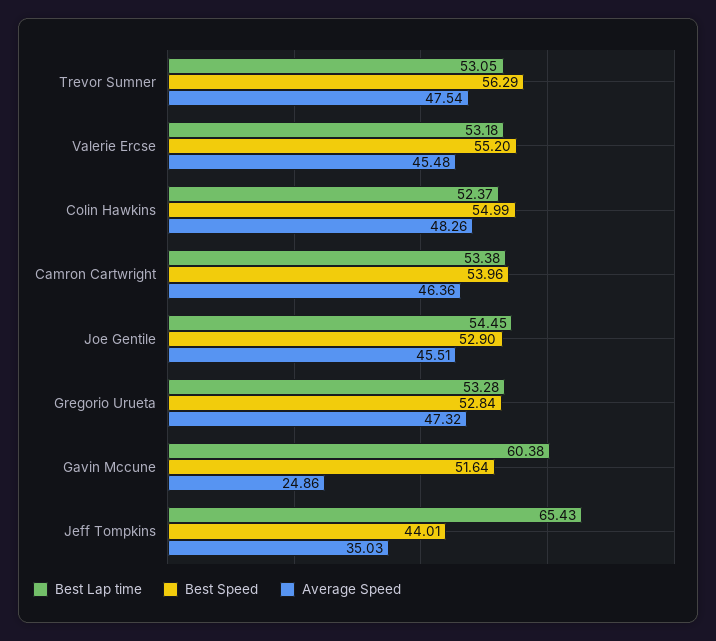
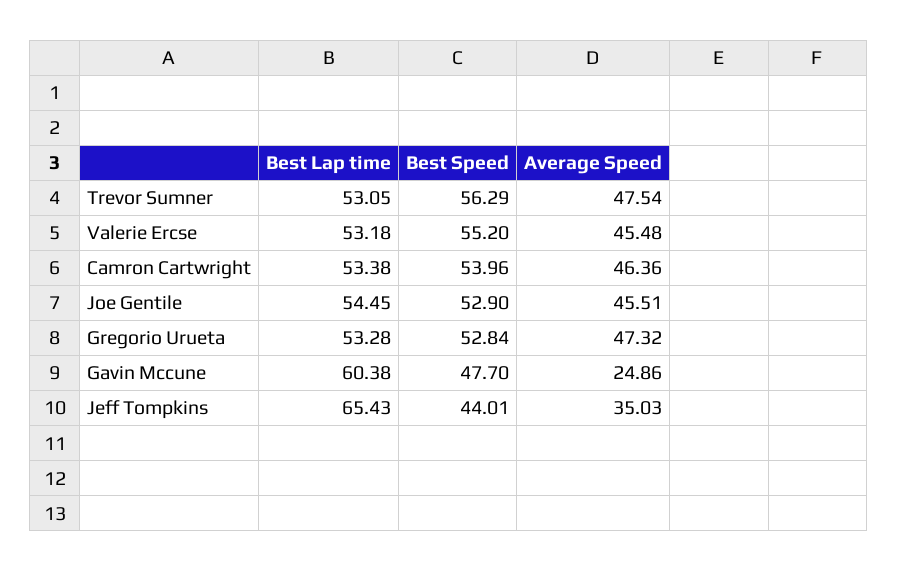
  {
    "Best Lap time": {
      "Trevor Sumner": 53.05,
      "Valerie Ercse": 53.18,
-     "Colin Hawkins": 52.37,
      "Camron Cartwright": 53.38,
      "Joe Gentile": 54.45,
      "Gregorio Urueta": 53.28,
      "Gavin Mccune": 60.38,
      "Jeff Tompkins": 65.43
    },
    "Best Speed": {
      "Trevor Sumner": 56.29,
      "Valerie Ercse": 55.2,
-     "Colin Hawkins": 54.99,
      "Camron Cartwright": 53.96,
      "Joe Gentile": 52.9,
      "Gregorio Urueta": 52.84,
-     "Gavin Mccune": 51.64,
+     "Gavin Mccune": 47.7,
      "Jeff Tompkins": 44.01
    },
    "Average Speed": {
      "Trevor Sumner": 47.54,
      "Valerie Ercse": 45.48,
-     "Colin Hawkins": 48.26,
      "Camron Cartwright": 46.36,
      "Joe Gentile": 45.51,
      "Gregorio Urueta": 47.32,
      "Gavin Mccune": 24.86,
      "Jeff Tompkins": 35.03
    }
  }

